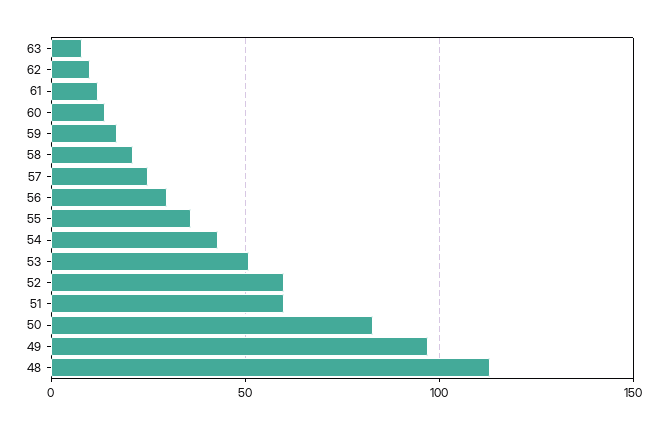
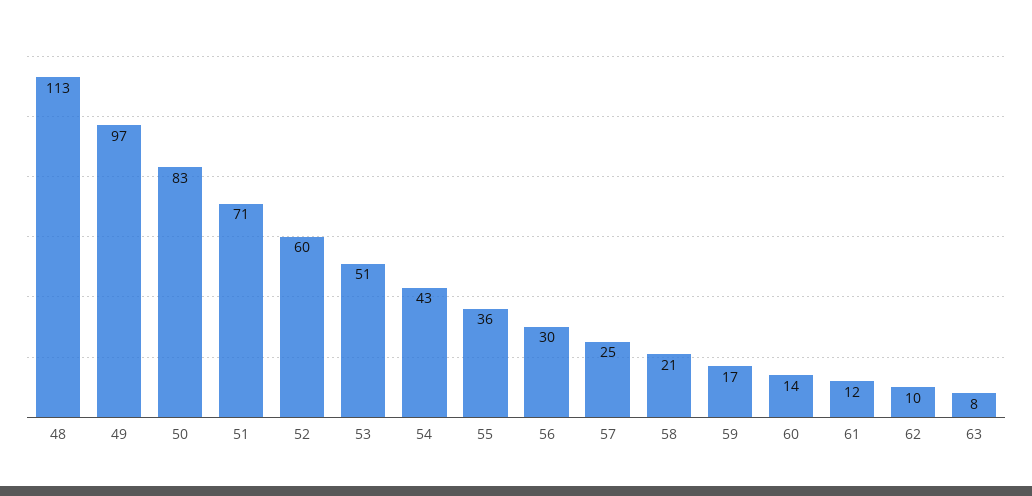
  {
    "63": 8,
    "62": 10,
    "61": 12,
    "60": 14,
    "59": 17,
    "58": 21,
    "57": 25,
    "56": 30,
    "55": 36,
    "54": 43,
    "53": 51,
    "52": 60,
-   "51": 60,
+   "51": 71,
    "50": 83,
    "49": 97,
    "48": 113
  }

